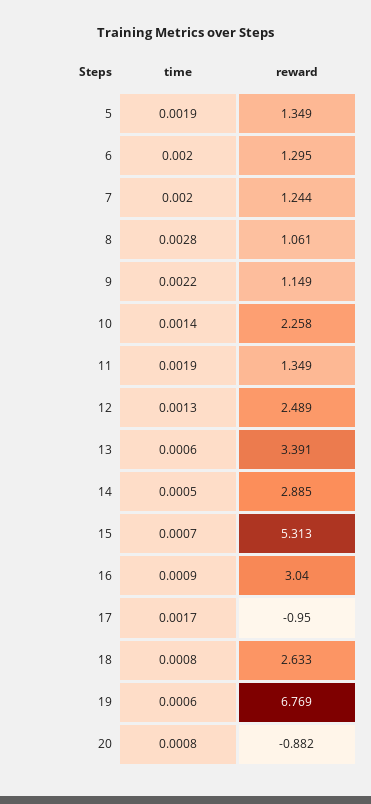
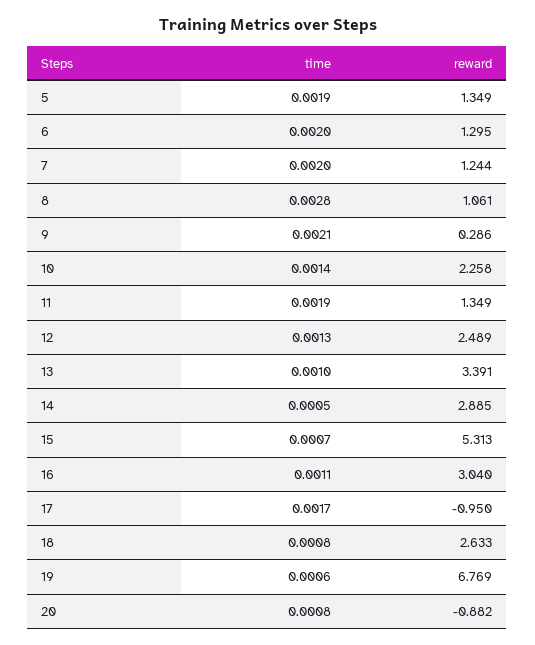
  {
    "time": {
      "5": 0.0019,
      "6": 0.002,
      "7": 0.002,
      "8": 0.0028,
-     "9": 0.0022,
+     "9": 0.0021,
      "10": 0.0014,
      "11": 0.0019,
      "12": 0.0013,
-     "13": 0.0006,
+     "13": 0.001,
      "14": 0.0005,
      "15": 0.0007,
-     "16": 0.0009,
+     "16": 0.0011,
      "17": 0.0017,
      "18": 0.0008,
      "19": 0.0006,
      "20": 0.0008
    },
    "reward": {
      "5": 1.349,
      "6": 1.295,
      "7": 1.244,
      "8": 1.061,
-     "9": 1.149,
+     "9": 0.286,
      "10": 2.258,
      "11": 1.349,
      "12": 2.489,
      "13": 3.391,
      "14": 2.885,
      "15": 5.313,
      "16": 3.04,
      "17": -0.95,
      "18": 2.633,
      "19": 6.769,
      "20": -0.882
    }
  }

